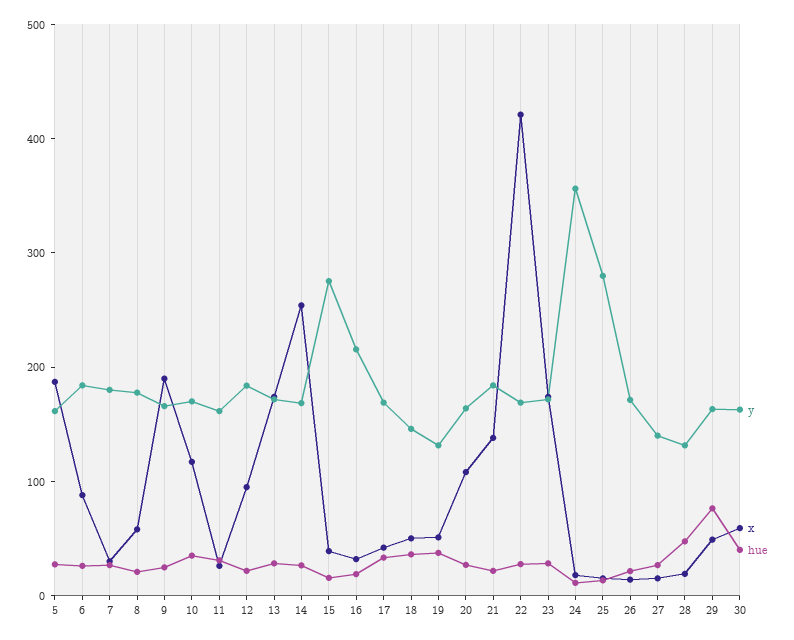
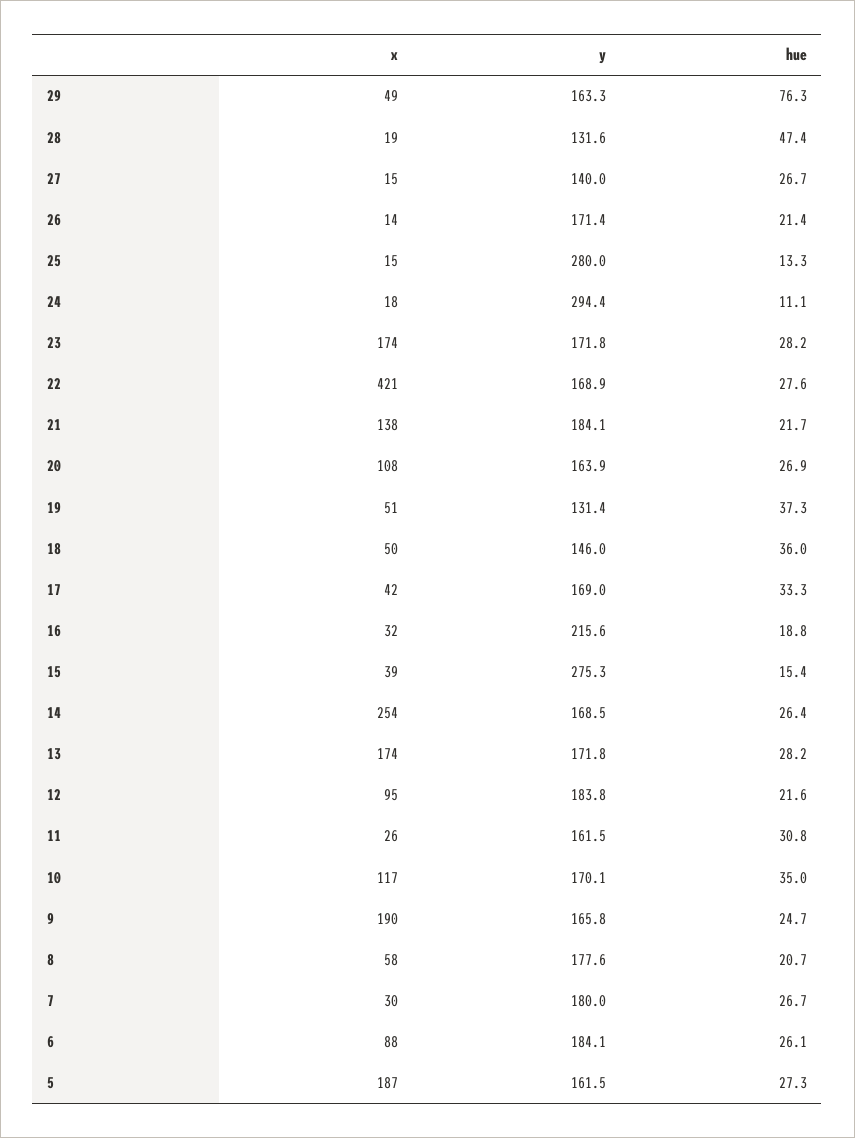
  {
    "y": {
      "5": 161.5,
      "6": 184.1,
      "7": 180,
      "8": 177.6,
      "9": 165.8,
      "10": 170.1,
      "11": 161.5,
      "12": 183.8,
      "13": 171.8,
      "14": 168.5,
      "15": 275.3,
      "16": 215.6,
      "17": 169,
      "18": 146,
      "19": 131.4,
      "20": 163.9,
      "21": 184.1,
      "22": 168.9,
      "23": 171.8,
-     "24": 360,
+     "24": 294.4,
      "25": 280,
      "26": 171.4,
      "27": 140,
      "28": 131.6,
-     "29": 163.3,
+     "29": 163.3
-     "30": 160
    },
    "x": {
      "5": 187,
      "6": 88,
      "7": 30,
      "8": 58,
      "9": 190,
      "10": 117,
      "11": 26,
      "12": 95,
      "13": 174,
      "14": 254,
      "15": 39,
      "16": 32,
      "17": 42,
      "18": 50,
      "19": 51,
      "20": 108,
      "21": 138,
      "22": 421,
      "23": 174,
      "24": 18,
      "25": 15,
      "26": 14,
      "27": 15,
      "28": 19,
-     "29": 49,
+     "29": 49
-     "30": 60
    },
    "hue": {
      "5": 27.3,
      "6": 26.1,
      "7": 26.7,
      "8": 20.7,
      "9": 24.7,
      "10": 35,
      "11": 30.8,
      "12": 21.6,
      "13": 28.2,
      "14": 26.4,
      "15": 15.4,
      "16": 18.8,
      "17": 33.3,
      "18": 36,
      "19": 37.3,
      "20": 26.9,
      "21": 21.7,
      "22": 27.6,
      "23": 28.2,
      "24": 11.1,
      "25": 13.3,
      "26": 21.4,
      "27": 26.7,
      "28": 47.4,
-     "29": 76.3,
+     "29": 76.3
-     "30": 40
    }
  }

